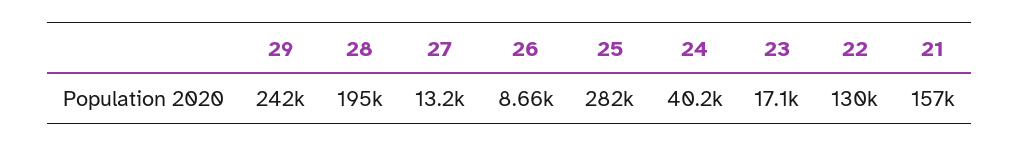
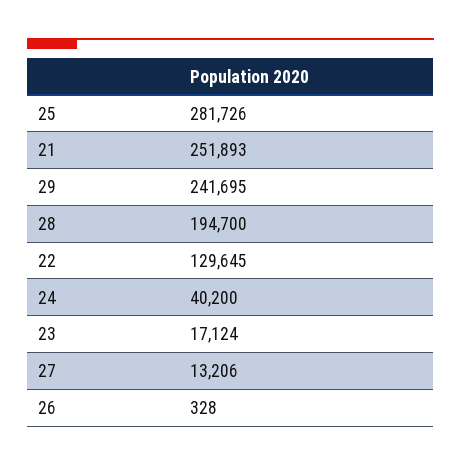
  {
    "29": 241695,
    "28": 194700,
    "27": 13206,
-   "26": 8660,
+   "26": 328,
    "25": 281726,
    "24": 40200,
    "23": 17124,
    "22": 129645,
-   "21": 157000
+   "21": 251893
  }

